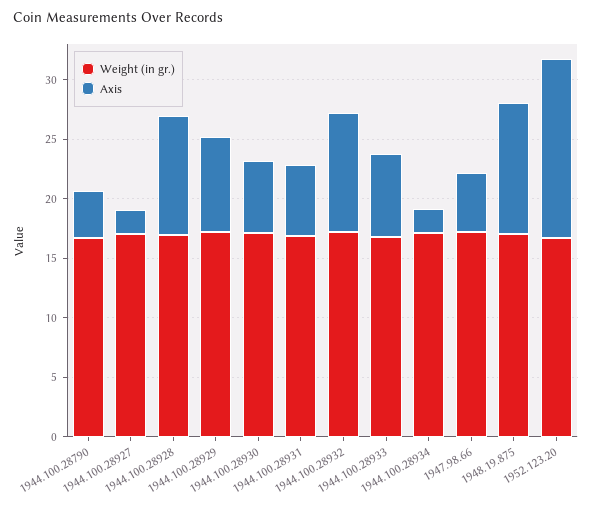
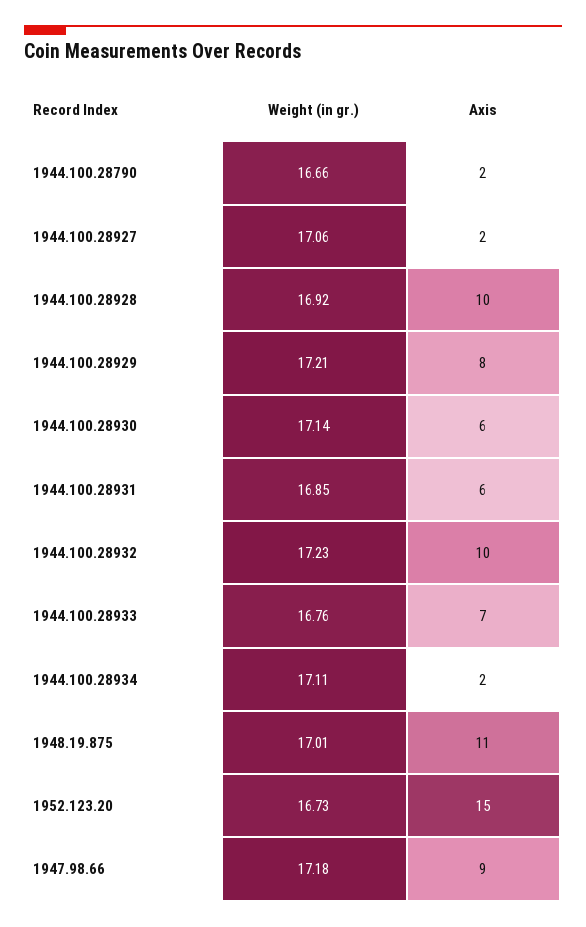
  {
    "Weight (in gr.)": {
      "1944.100.28790": 16.66,
      "1944.100.28927": 17.06,
      "1944.100.28928": 16.92,
      "1944.100.28929": 17.21,
      "1944.100.28930": 17.14,
      "1944.100.28931": 16.85,
      "1944.100.28932": 17.23,
      "1944.100.28933": 16.76,
      "1944.100.28934": 17.11,
      "1947.98.66": 17.18,
      "1948.19.875": 17.01,
      "1952.123.20": 16.73
    },
    "Axis": {
-     "1944.100.28790": 4,
+     "1944.100.28790": 2,
      "1944.100.28927": 2,
      "1944.100.28928": 10,
      "1944.100.28929": 8,
      "1944.100.28930": 6,
      "1944.100.28931": 6,
      "1944.100.28932": 10,
      "1944.100.28933": 7,
      "1944.100.28934": 2,
-     "1947.98.66": 5,
+     "1947.98.66": 9,
      "1948.19.875": 11,
      "1952.123.20": 15
    }
  }

